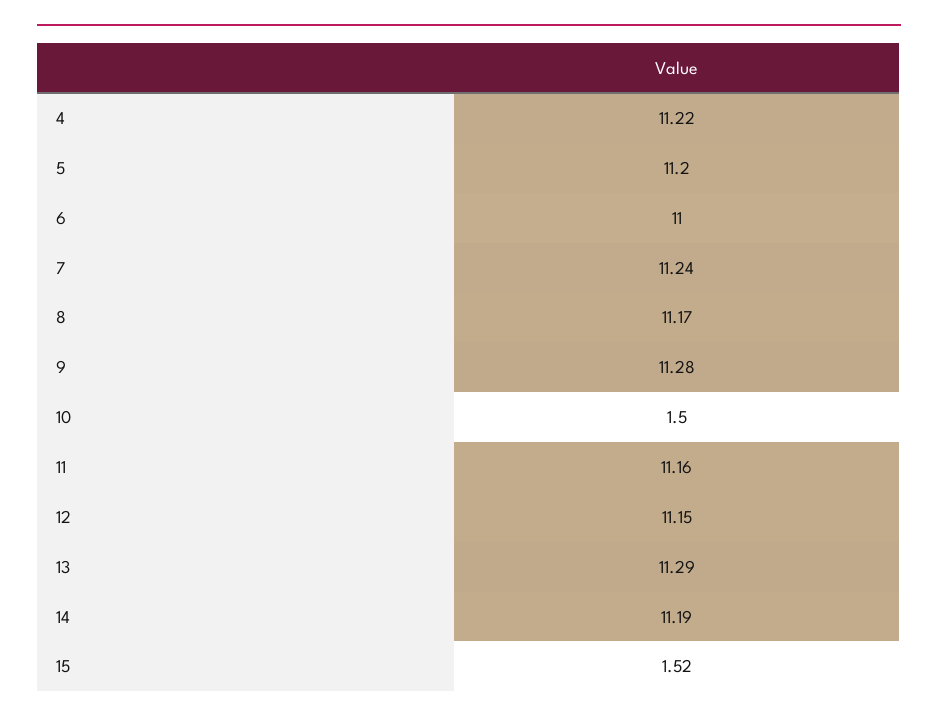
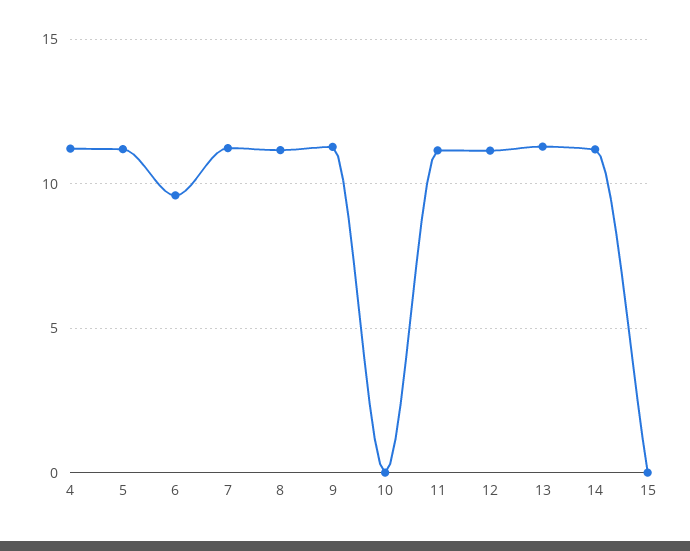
  {
    "4": 11.22,
    "5": 11.2,
-   "6": 11,
+   "6": 9.5,
    "7": 11.24,
    "8": 11.17,
    "9": 11.28,
-   "10": 1.5,
+   "10": 0,
    "11": 11.16,
    "12": 11.15,
    "13": 11.29,
    "14": 11.19,
-   "15": 1.52
+   "15": 0
  }

